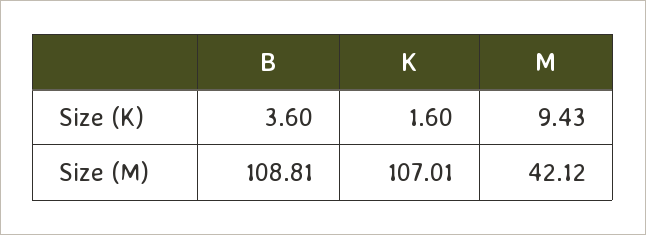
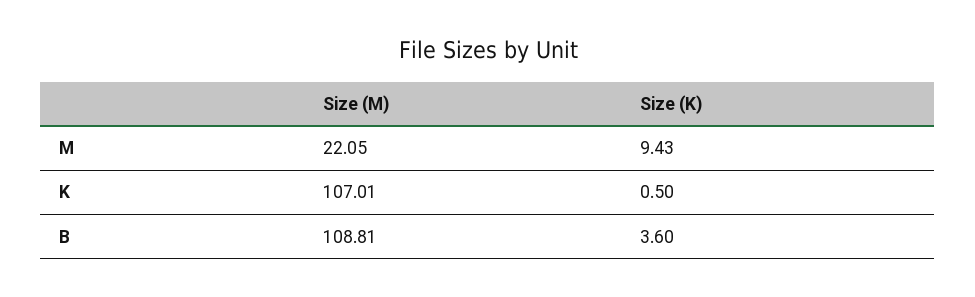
  {
    "B": {
      "Size (K)": 3.6,
      "Size (M)": 108.81
    },
    "K": {
-     "Size (K)": 1.6,
+     "Size (K)": 0.5,
      "Size (M)": 107.01
    },
    "M": {
      "Size (K)": 9.43,
-     "Size (M)": 42.12
+     "Size (M)": 22.05
    }
  }

